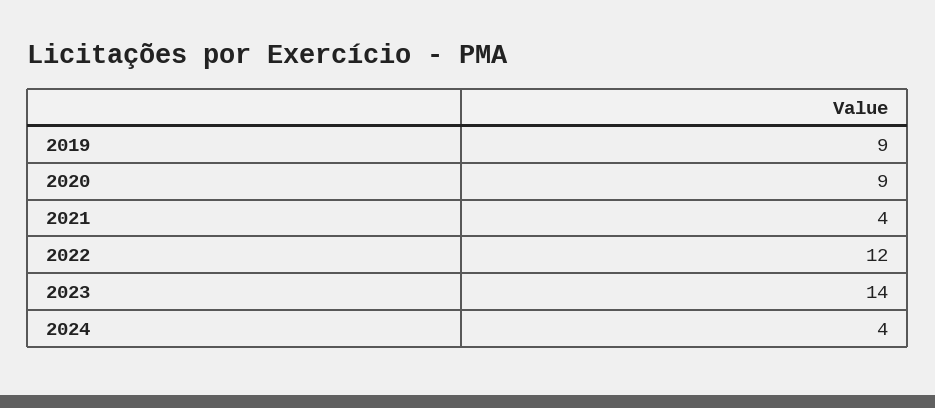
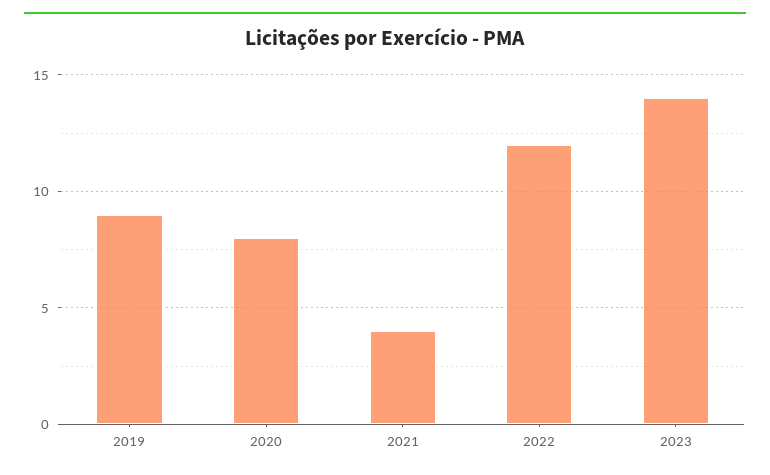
  {
    "2019": 9,
-   "2020": 9,
+   "2020": 8,
    "2021": 4,
    "2022": 12,
-   "2023": 14,
+   "2023": 14
-   "2024": 4
  }

